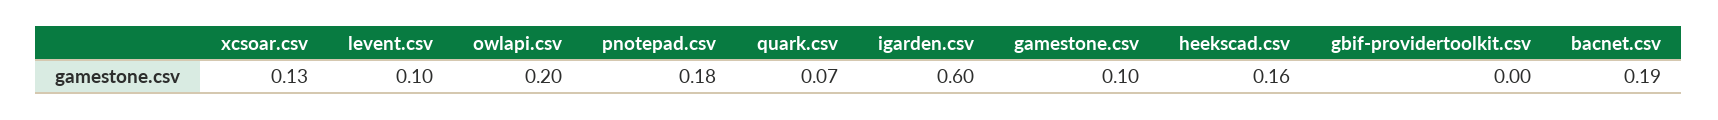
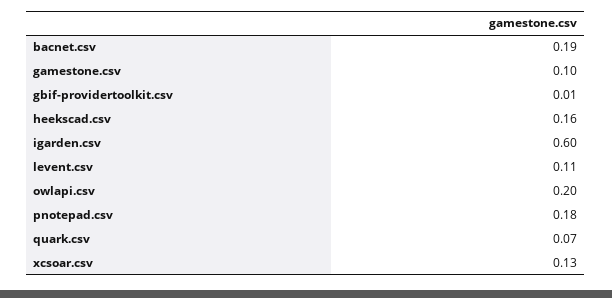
  {
    "xcsoar.csv": 0.13,
-   "levent.csv": 0.1,
+   "levent.csv": 0.11,
    "owlapi.csv": 0.2,
    "pnotepad.csv": 0.18,
    "quark.csv": 0.07,
    "igarden.csv": 0.6,
    "gamestone.csv": 0.1,
    "heekscad.csv": 0.16,
-   "gbif-providertoolkit.csv": 0,
+   "gbif-providertoolkit.csv": 0.01,
    "bacnet.csv": 0.19
  }

